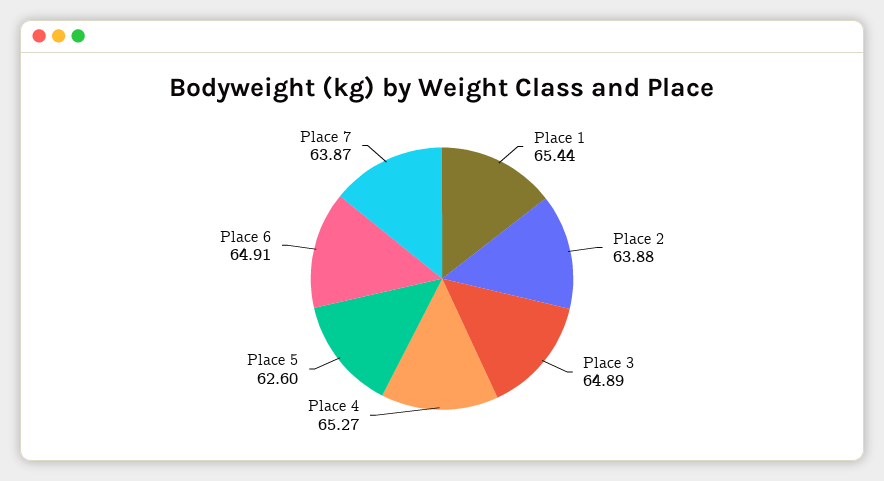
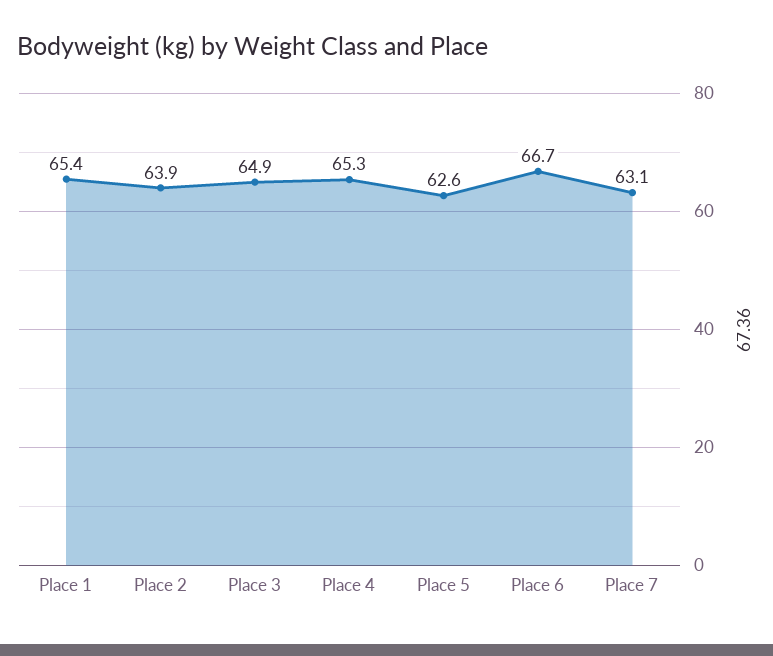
  {
    "Place 1": 65.44,
    "Place 2": 63.88,
    "Place 3": 64.89,
    "Place 4": 65.27,
    "Place 5": 62.6,
-   "Place 6": 64.91,
+   "Place 6": 66.7,
-   "Place 7": 63.87
+   "Place 7": 63.1
  }

